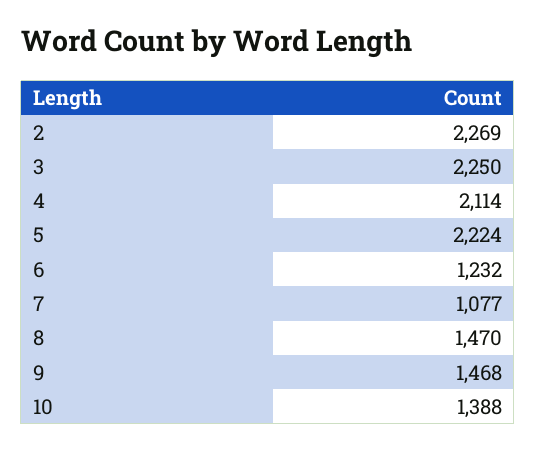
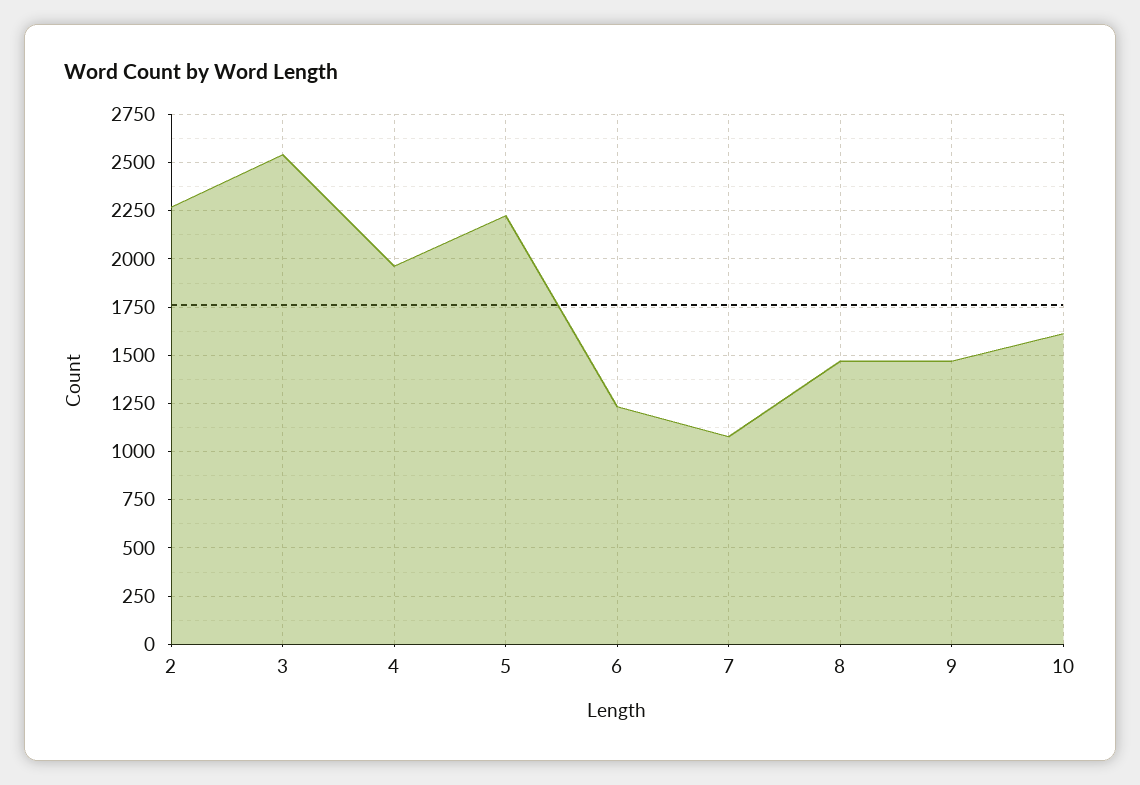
  {
    "2": 2269,
-   "3": 2250,
+   "3": 2550,
-   "4": 2114,
+   "4": 1950,
    "5": 2224,
    "6": 1232,
    "7": 1077,
    "8": 1470,
    "9": 1468,
-   "10": 1388
+   "10": 1600
  }

